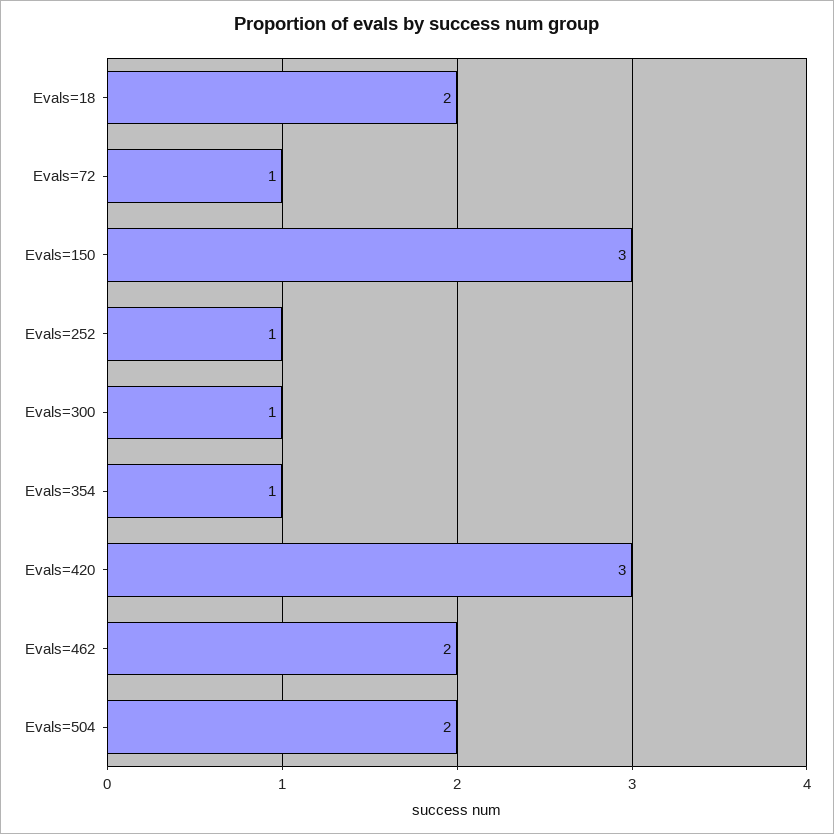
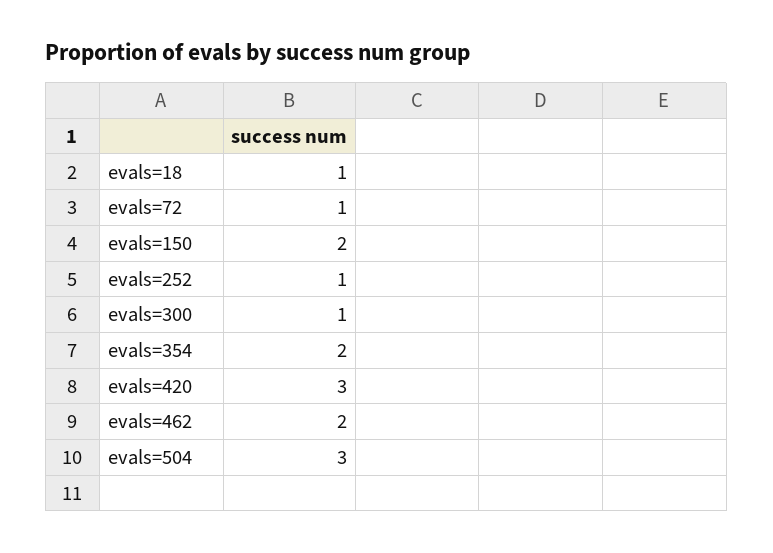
  {
-   "Evals=18": 2,
+   "Evals=18": 1,
    "Evals=72": 1,
-   "Evals=150": 3,
+   "Evals=150": 2,
    "Evals=252": 1,
    "Evals=300": 1,
-   "Evals=354": 1,
+   "Evals=354": 2,
    "Evals=420": 3,
    "Evals=462": 2,
-   "Evals=504": 2
+   "Evals=504": 3
  }

